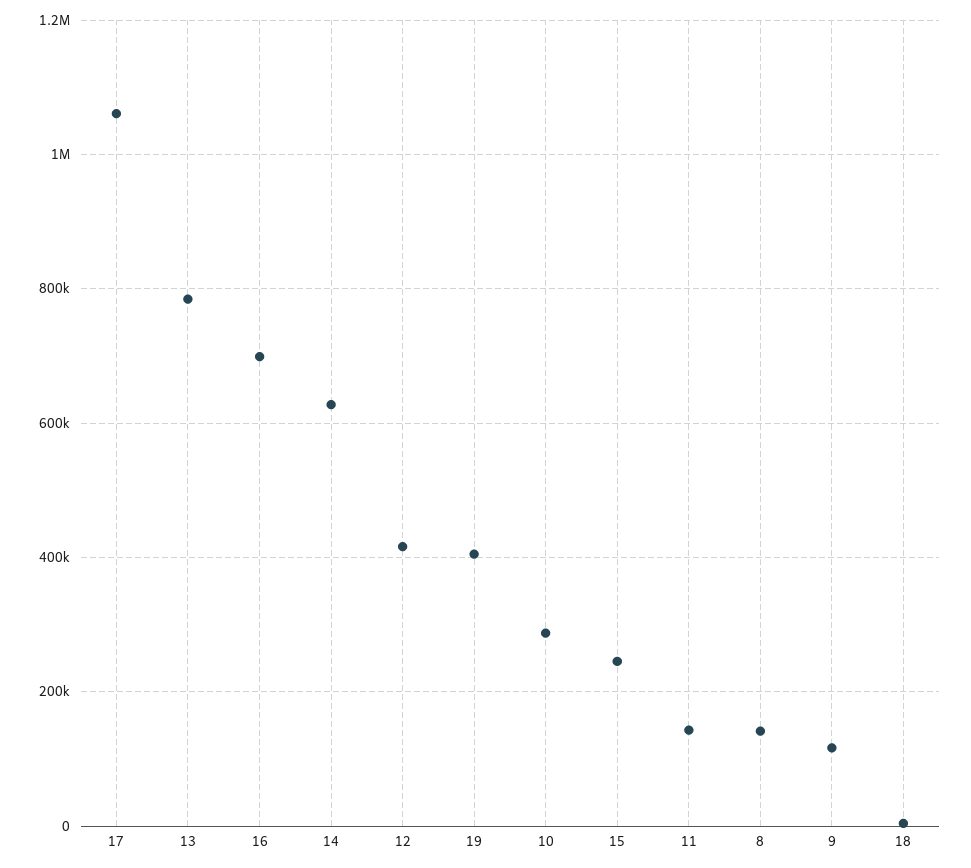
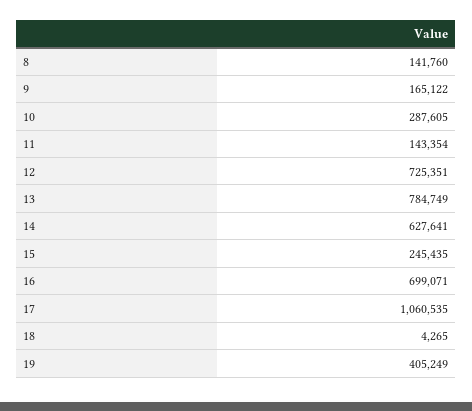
  {
    "17": 1060535,
    "13": 784749,
    "16": 699071,
    "14": 627641,
-   "12": 420000,
+   "12": 725351,
    "19": 405249,
    "10": 287605,
    "15": 245435,
    "11": 143354,
    "8": 141760,
-   "9": 120000,
+   "9": 165122,
    "18": 4265
  }

